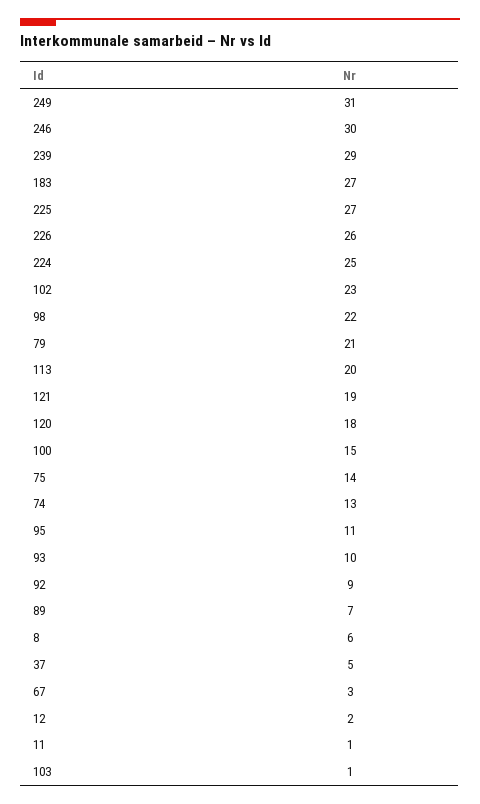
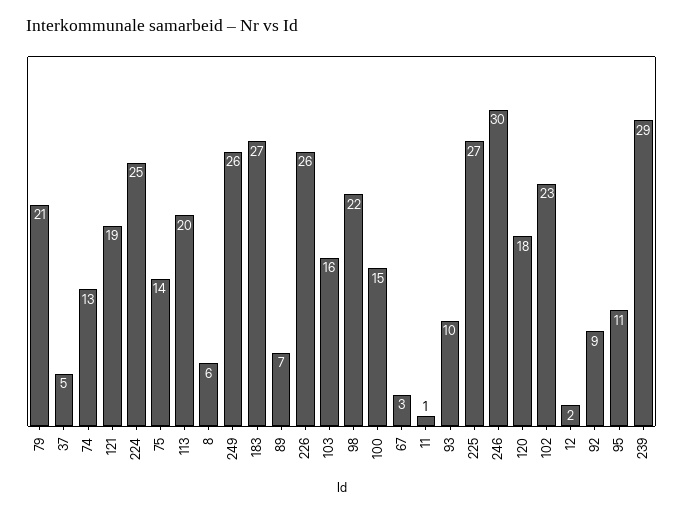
  {
-   "249": 31,
+   "249": 26,
    "246": 30,
    "239": 29,
    "183": 27,
    "225": 27,
    "226": 26,
    "224": 25,
    "102": 23,
    "98": 22,
    "79": 21,
    "113": 20,
    "121": 19,
    "120": 18,
    "100": 15,
    "75": 14,
    "74": 13,
    "95": 11,
    "93": 10,
    "92": 9,
    "89": 7,
    "8": 6,
    "37": 5,
    "67": 3,
    "12": 2,
    "11": 1,
-   "103": 1
+   "103": 16
  }

